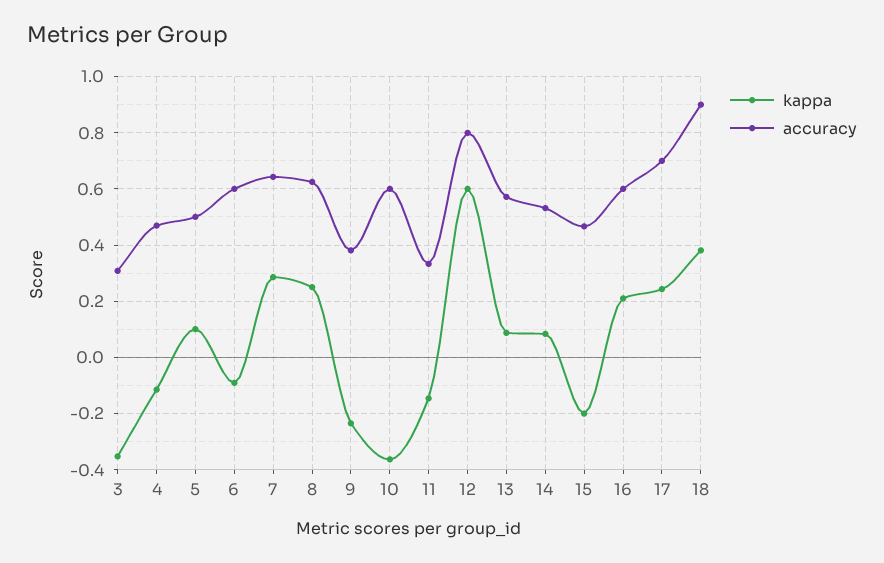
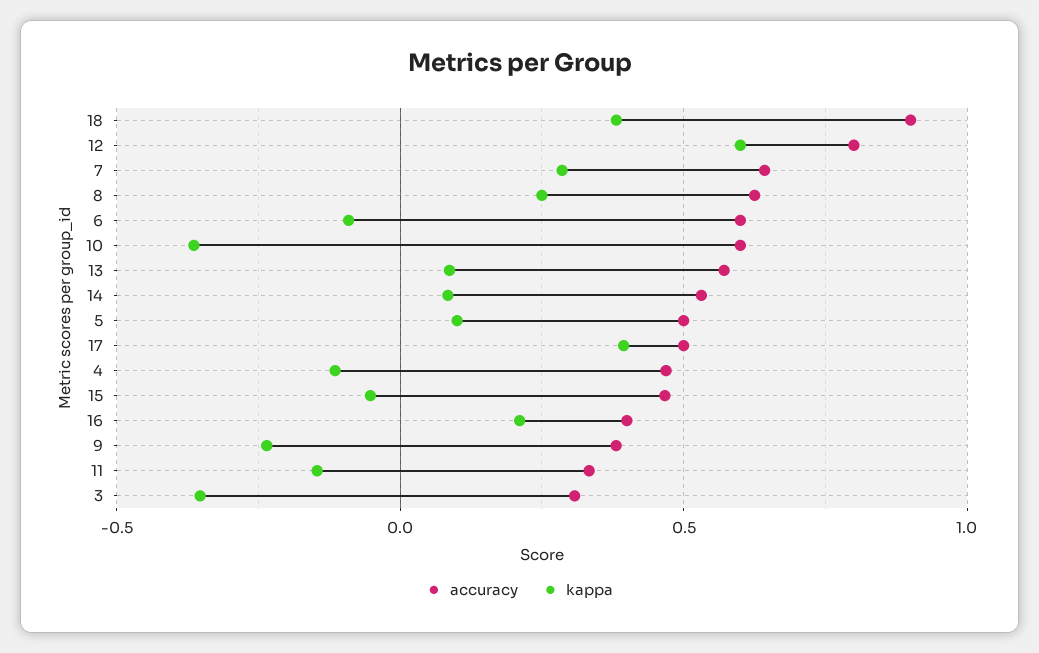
  {
    "kappa": {
      "3": -0.35,
      "4": -0.125,
      "5": 0.1,
      "6": -0.1,
      "7": 0.275,
      "8": 0.25,
      "9": -0.225,
      "10": -0.375,
      "11": -0.15,
      "12": 0.6,
      "13": 0.075,
      "14": 0.075,
-     "15": -0.2,
+     "15": -0.05,
      "16": 0.2,
-     "17": 0.25,
+     "17": 0.4,
      "18": 0.375
    },
    "accuracy": {
      "3": 0.3,
      "4": 0.475,
      "5": 0.5,
      "6": 0.6,
      "7": 0.65,
      "8": 0.625,
      "9": 0.375,
      "10": 0.6,
      "11": 0.325,
      "12": 0.8,
      "13": 0.575,
      "14": 0.525,
      "15": 0.475,
-     "16": 0.6,
+     "16": 0.4,
-     "17": 0.7,
+     "17": 0.5,
      "18": 0.9
    }
  }

